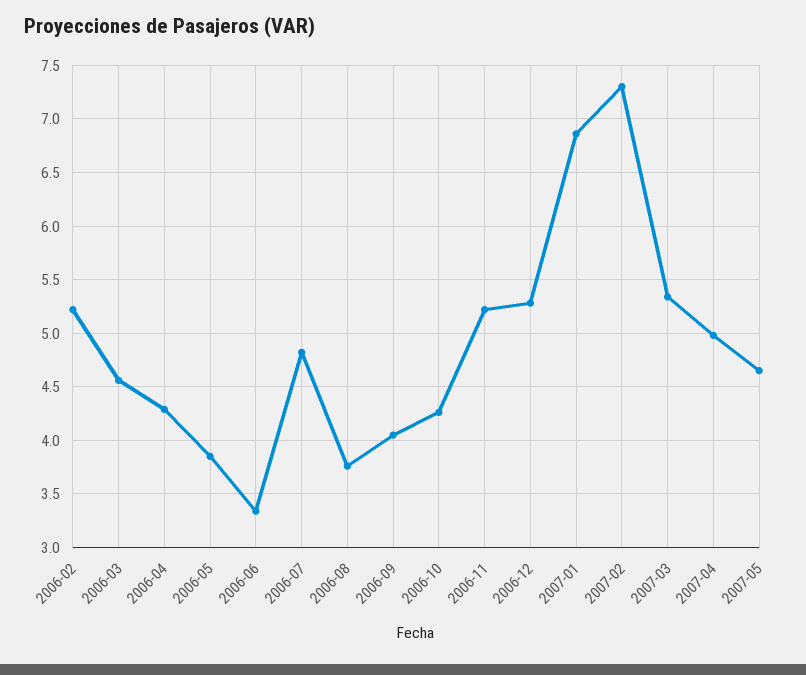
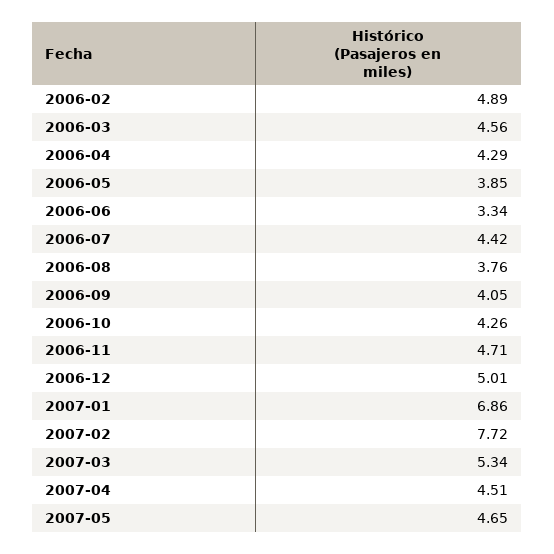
  {
-   "2006-02": 5.2,
+   "2006-02": 4.89,
    "2006-03": 4.56,
    "2006-04": 4.29,
    "2006-05": 3.85,
    "2006-06": 3.34,
-   "2006-07": 4.8,
+   "2006-07": 4.42,
    "2006-08": 3.76,
    "2006-09": 4.05,
    "2006-10": 4.26,
-   "2006-11": 5.2,
+   "2006-11": 4.71,
-   "2006-12": 5.3,
+   "2006-12": 5.01,
    "2007-01": 6.86,
-   "2007-02": 7.3,
+   "2007-02": 7.72,
    "2007-03": 5.34,
-   "2007-04": 5,
+   "2007-04": 4.51,
    "2007-05": 4.65
  }

